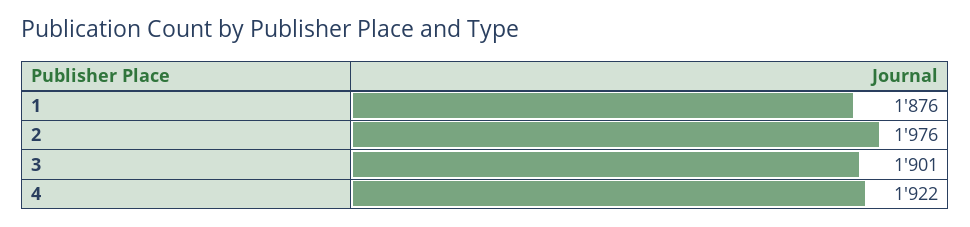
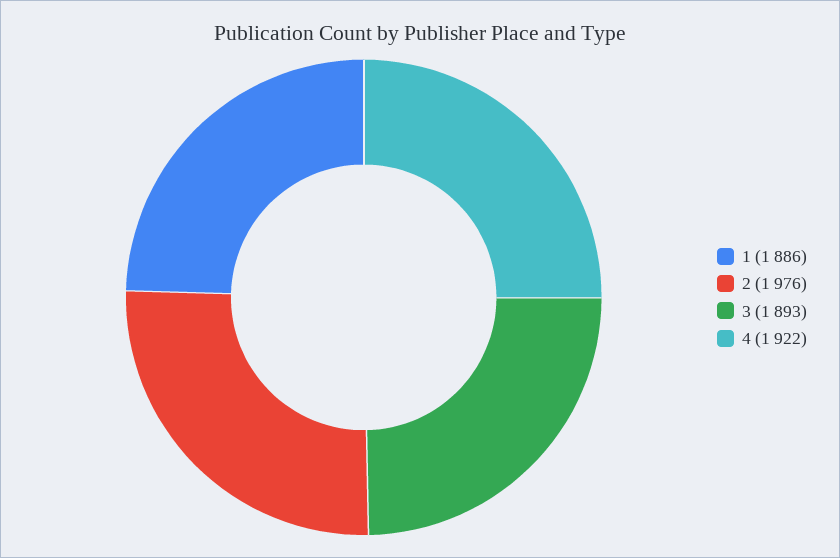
  {
-   "1": 1876,
+   "1": 1886,
    "2": 1976,
-   "3": 1901,
+   "3": 1893,
    "4": 1922
  }

